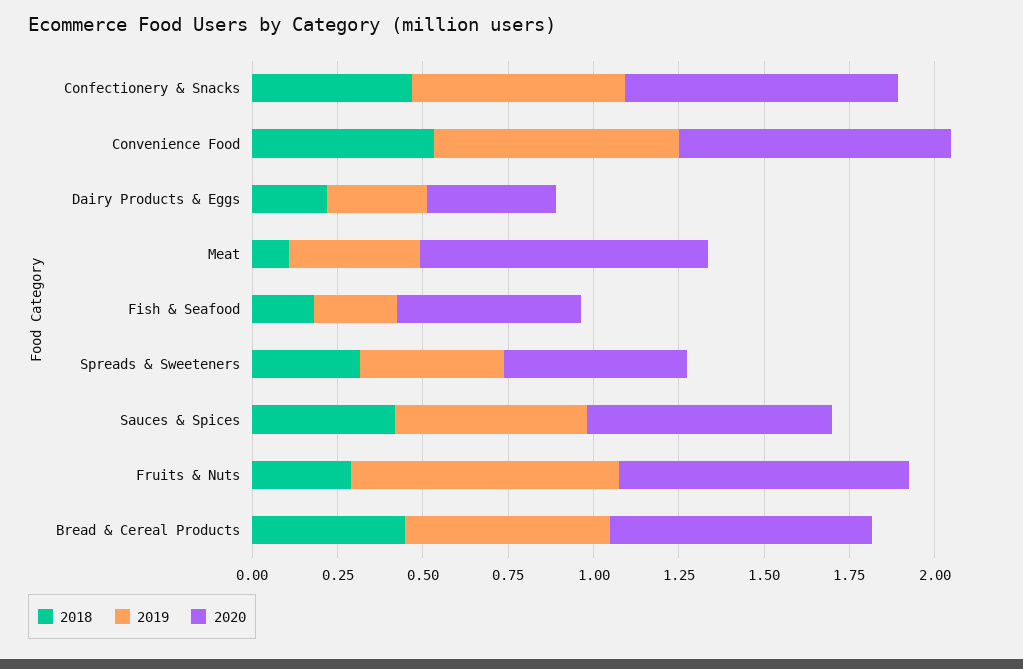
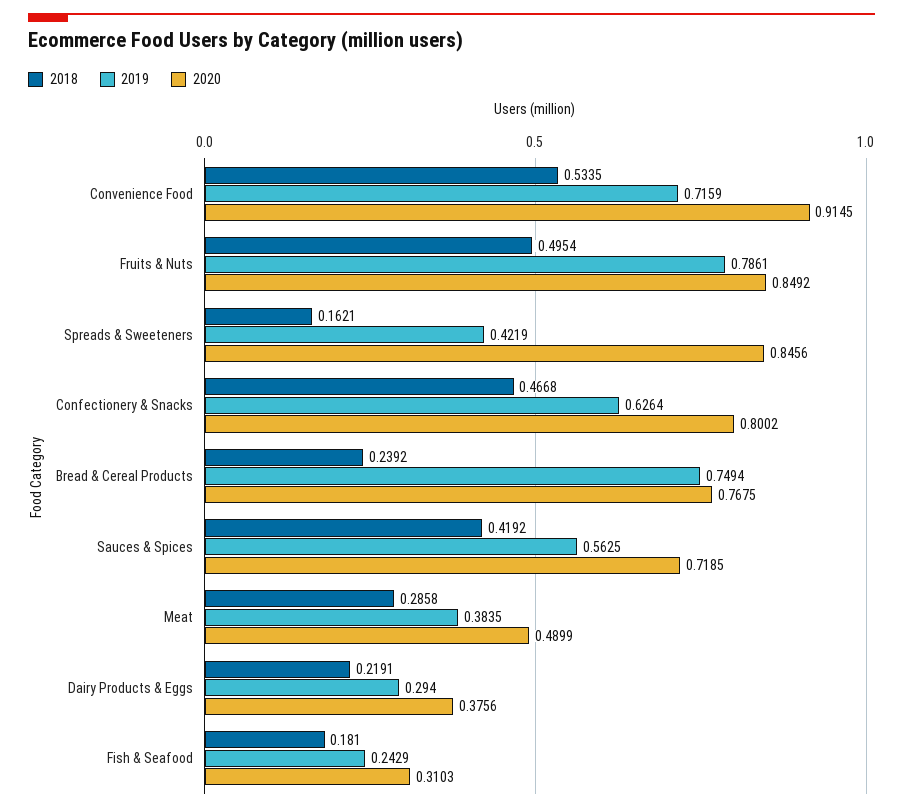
  {
    "2018": {
      "Confectionery & Snacks": 0.4668,
      "Convenience Food": 0.5335,
      "Dairy Products & Eggs": 0.2191,
-     "Meat": 0.1,
+     "Meat": 0.2858,
      "Fish & Seafood": 0.181,
-     "Spreads & Sweeteners": 0.3,
+     "Spreads & Sweeteners": 0.1621,
      "Sauces & Spices": 0.4192,
-     "Fruits & Nuts": 0.3,
+     "Fruits & Nuts": 0.4954,
-     "Bread & Cereal Products": 0.45
+     "Bread & Cereal Products": 0.2392
    },
    "2019": {
      "Confectionery & Snacks": 0.6264,
      "Convenience Food": 0.7159,
      "Dairy Products & Eggs": 0.294,
      "Meat": 0.3835,
      "Fish & Seafood": 0.2429,
      "Spreads & Sweeteners": 0.4219,
      "Sauces & Spices": 0.5625,
      "Fruits & Nuts": 0.7861,
-     "Bread & Cereal Products": 0.6
+     "Bread & Cereal Products": 0.7494
    },
    "2020": {
      "Confectionery & Snacks": 0.8002,
-     "Convenience Food": 0.8,
+     "Convenience Food": 0.9145,
      "Dairy Products & Eggs": 0.3756,
-     "Meat": 0.85,
+     "Meat": 0.4899,
-     "Fish & Seafood": 0.55,
+     "Fish & Seafood": 0.3103,
-     "Spreads & Sweeteners": 0.55,
+     "Spreads & Sweeteners": 0.8456,
      "Sauces & Spices": 0.7185,
      "Fruits & Nuts": 0.8492,
      "Bread & Cereal Products": 0.7675
    }
  }

